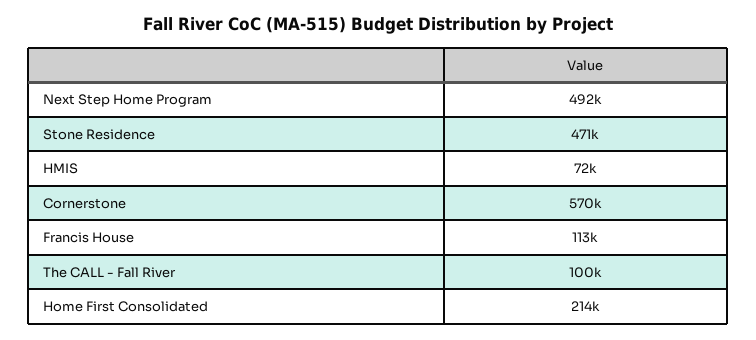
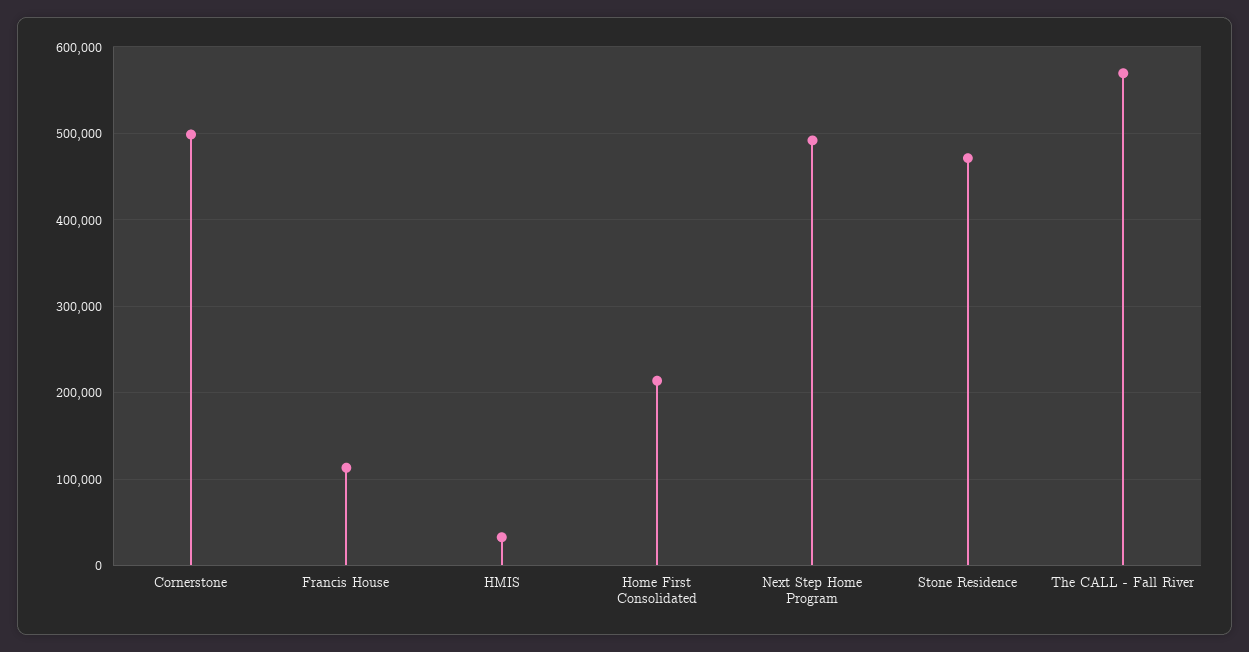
  {
    "Next Step Home Program": 492000,
    "Stone Residence": 471000,
-   "HMIS": 72000,
+   "HMIS": 30000,
-   "Cornerstone": 570000,
+   "Cornerstone": 500000,
    "Francis House": 113000,
-   "The CALL - Fall River": 100000,
+   "The CALL - Fall River": 570000,
    "Home First Consolidated": 214000
  }

